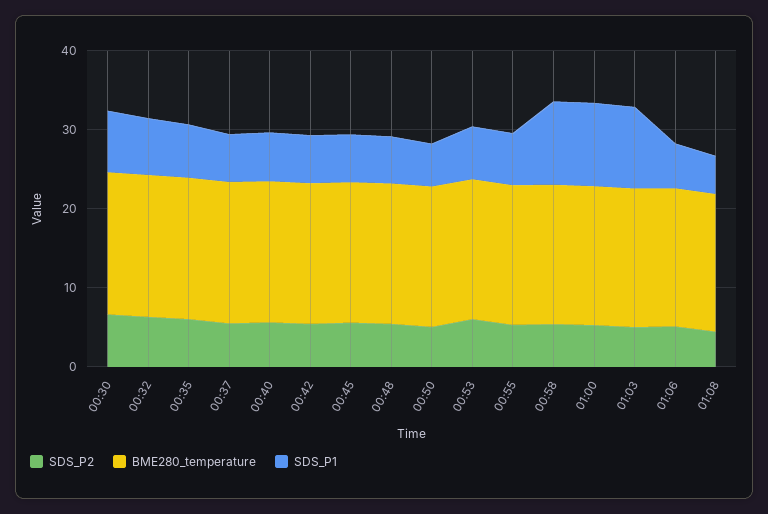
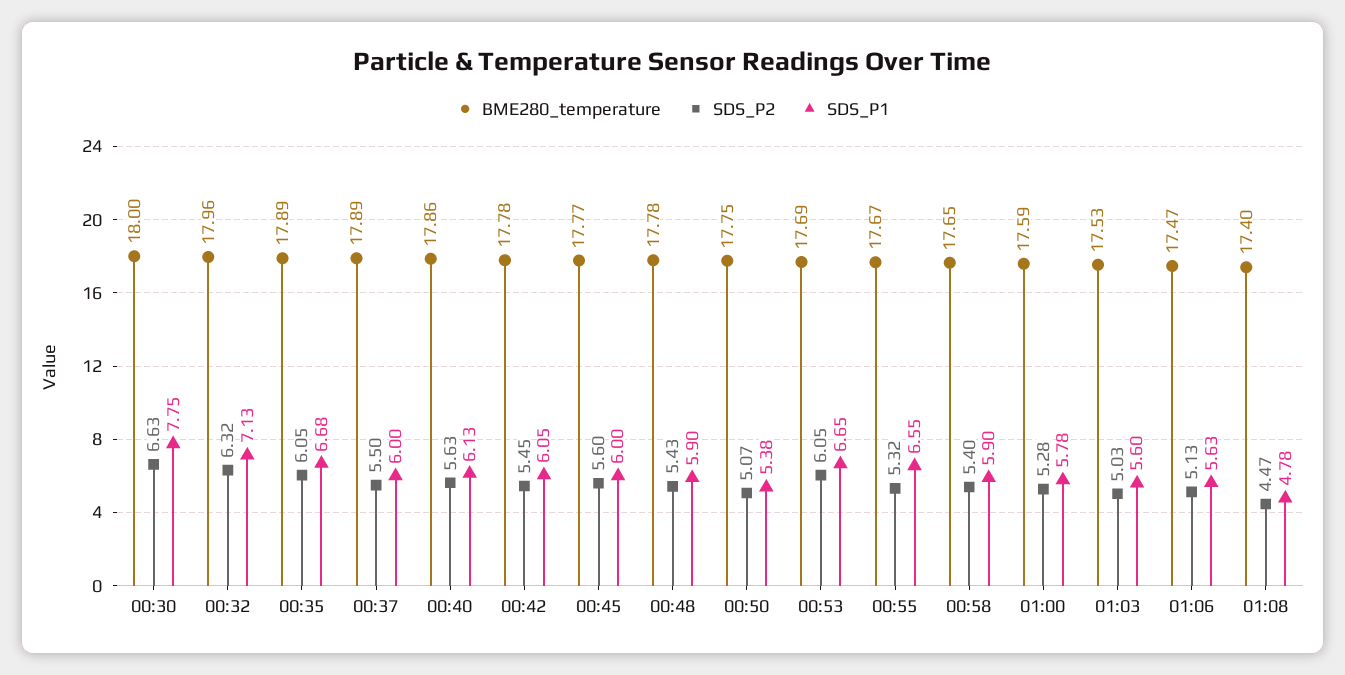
  {
    "SDS_P2": {
      "00:30": 6.63,
      "00:32": 6.32,
      "00:35": 6.05,
      "00:37": 5.5,
      "00:40": 5.63,
      "00:42": 5.45,
      "00:45": 5.6,
      "00:48": 5.43,
      "00:50": 5.07,
      "00:53": 6.05,
      "00:55": 5.32,
      "00:58": 5.4,
      "01:00": 5.28,
      "01:03": 5.03,
      "01:06": 5.13,
      "01:08": 4.47
    },
    "BME280_temperature": {
      "00:30": 18,
      "00:32": 17.96,
      "00:35": 17.89,
      "00:37": 17.89,
      "00:40": 17.86,
      "00:42": 17.78,
      "00:45": 17.77,
      "00:48": 17.78,
      "00:50": 17.75,
      "00:53": 17.69,
      "00:55": 17.67,
      "00:58": 17.65,
      "01:00": 17.59,
      "01:03": 17.53,
      "01:06": 17.47,
      "01:08": 17.4
    },
    "SDS_P1": {
      "00:30": 7.75,
      "00:32": 7.13,
      "00:35": 6.68,
      "00:37": 6,
      "00:40": 6.13,
      "00:42": 6.05,
      "00:45": 6,
      "00:48": 5.9,
      "00:50": 5.38,
      "00:53": 6.65,
      "00:55": 6.55,
-     "00:58": 10,
+     "00:58": 5.9,
-     "01:00": 10,
+     "01:00": 5.78,
-     "01:03": 10,
+     "01:03": 5.6,
      "01:06": 5.63,
      "01:08": 4.78
    }
  }

